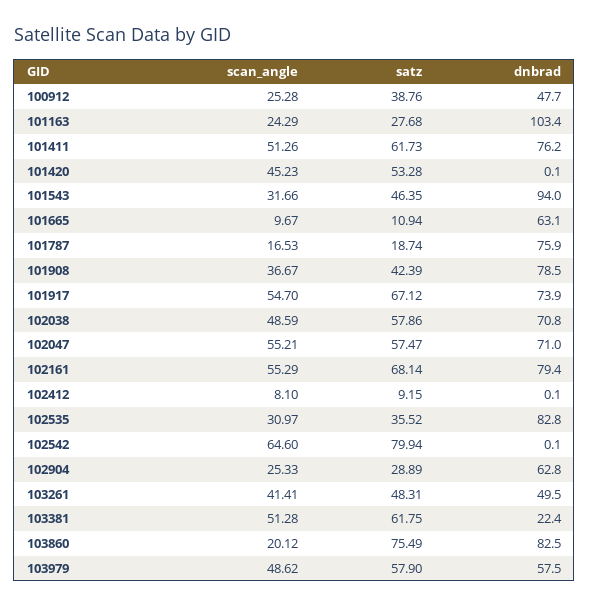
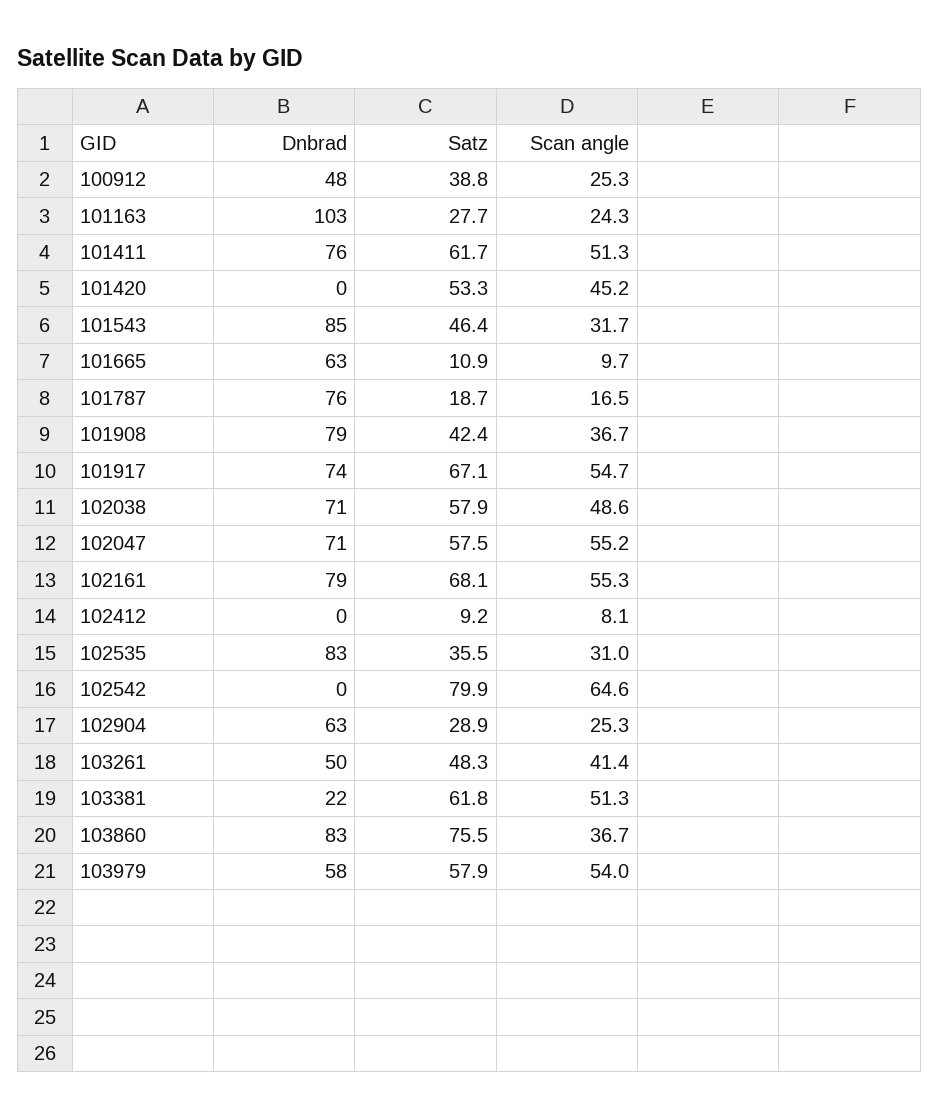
  {
    "scan_angle": {
      "100912": 25.28,
      "101163": 24.29,
      "101411": 51.26,
      "101420": 45.23,
      "101543": 31.66,
      "101665": 9.67,
      "101787": 16.53,
      "101908": 36.67,
      "101917": 54.7,
      "102038": 48.59,
      "102047": 55.21,
      "102161": 55.29,
      "102412": 8.1,
      "102535": 30.97,
      "102542": 64.6,
      "102904": 25.33,
      "103261": 41.41,
      "103381": 51.28,
-     "103860": 20.12,
+     "103860": 36.7,
-     "103979": 48.62
+     "103979": 54
    },
    "satz": {
      "100912": 38.76,
      "101163": 27.68,
      "101411": 61.73,
      "101420": 53.28,
      "101543": 46.35,
      "101665": 10.94,
      "101787": 18.74,
      "101908": 42.39,
      "101917": 67.12,
      "102038": 57.86,
      "102047": 57.47,
      "102161": 68.14,
      "102412": 9.15,
      "102535": 35.52,
      "102542": 79.94,
      "102904": 28.89,
      "103261": 48.31,
      "103381": 61.75,
      "103860": 75.49,
      "103979": 57.9
    },
    "dnbrad": {
      "100912": 47.7,
      "101163": 103.4,
      "101411": 76.2,
      "101420": 0.1,
-     "101543": 94,
+     "101543": 85,
      "101665": 63.1,
      "101787": 75.9,
      "101908": 78.5,
      "101917": 73.9,
      "102038": 70.8,
      "102047": 71,
      "102161": 79.4,
      "102412": 0.1,
      "102535": 82.8,
      "102542": 0.1,
      "102904": 62.8,
      "103261": 49.5,
      "103381": 22.4,
      "103860": 82.5,
      "103979": 57.5
    }
  }

